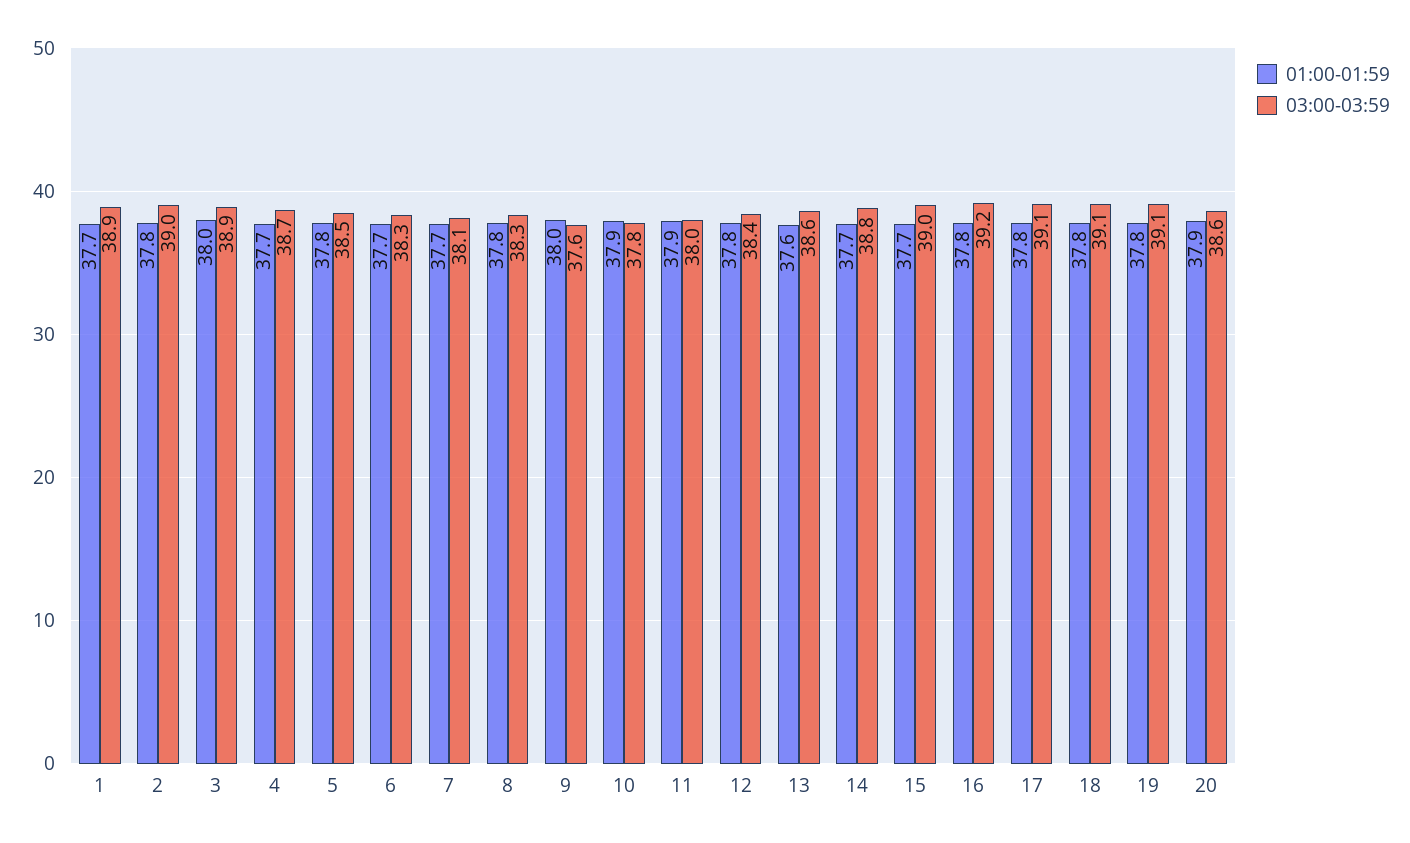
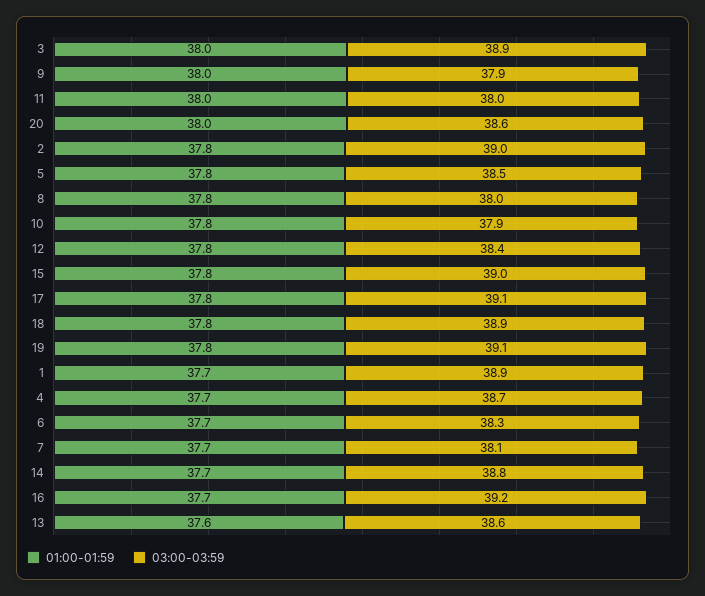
  {
    "01:00-01:59": {
      "1": 37.7,
      "2": 37.8,
      "3": 38,
      "4": 37.7,
      "5": 37.8,
      "6": 37.7,
      "7": 37.7,
      "8": 37.8,
      "9": 38,
-     "10": 37.9,
+     "10": 37.8,
-     "11": 37.9,
+     "11": 38,
      "12": 37.8,
      "13": 37.6,
      "14": 37.7,
-     "15": 37.7,
+     "15": 37.8,
-     "16": 37.8,
+     "16": 37.7,
      "17": 37.8,
      "18": 37.8,
      "19": 37.8,
-     "20": 37.9
+     "20": 38
    },
    "03:00-03:59": {
      "1": 38.9,
      "2": 39,
      "3": 38.9,
      "4": 38.7,
      "5": 38.5,
      "6": 38.3,
      "7": 38.1,
-     "8": 38.3,
+     "8": 38,
-     "9": 37.6,
+     "9": 37.9,
-     "10": 37.8,
+     "10": 37.9,
      "11": 38,
      "12": 38.4,
      "13": 38.6,
      "14": 38.8,
      "15": 39,
      "16": 39.2,
      "17": 39.1,
-     "18": 39.1,
+     "18": 38.9,
      "19": 39.1,
      "20": 38.6
    }
  }

